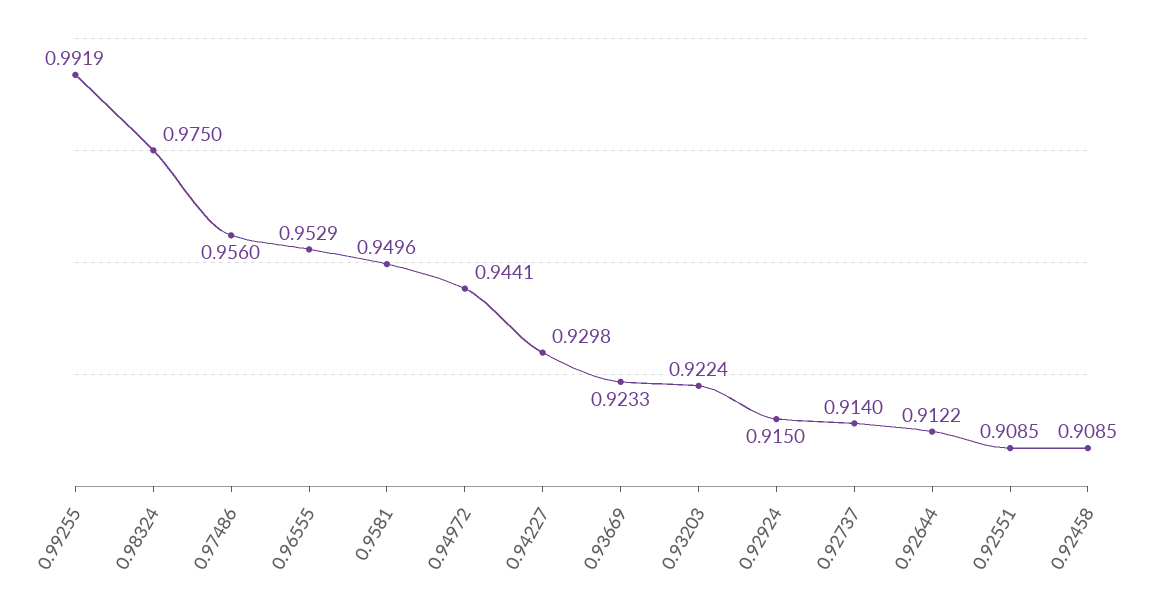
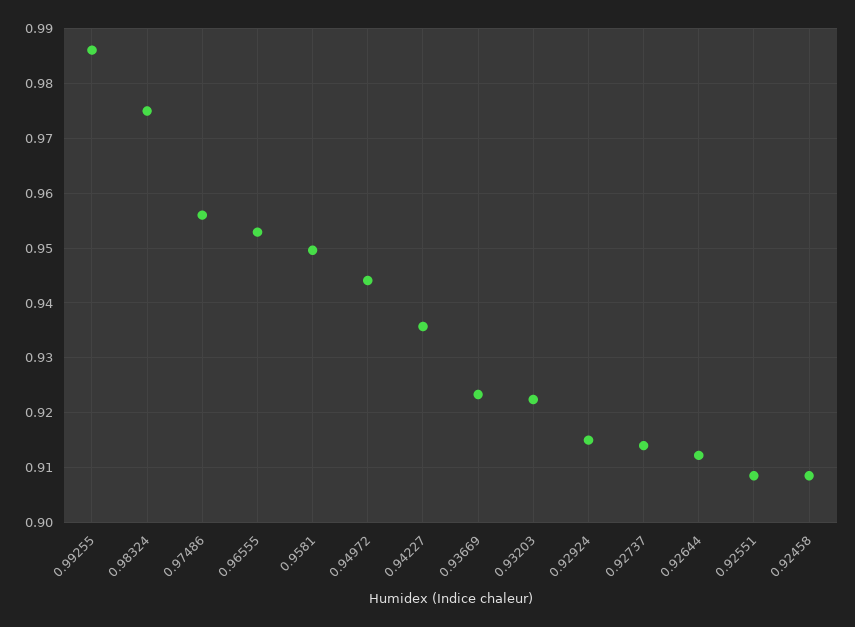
  {
-   "0.99255": 0.9919,
+   "0.99255": 0.986,
    "0.98324": 0.975,
    "0.97486": 0.956,
    "0.96555": 0.9529,
    "0.9581": 0.9496,
    "0.94972": 0.9441,
-   "0.94227": 0.9298,
+   "0.94227": 0.936,
    "0.93669": 0.9233,
    "0.93203": 0.9224,
    "0.92924": 0.915,
    "0.92737": 0.914,
    "0.92644": 0.9122,
    "0.92551": 0.9085,
    "0.92458": 0.9085
  }

